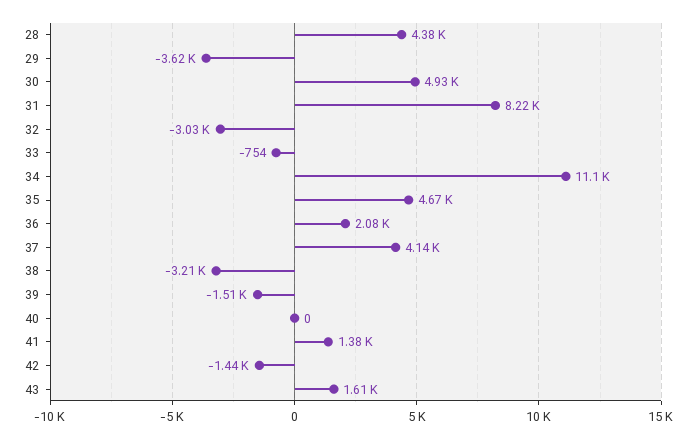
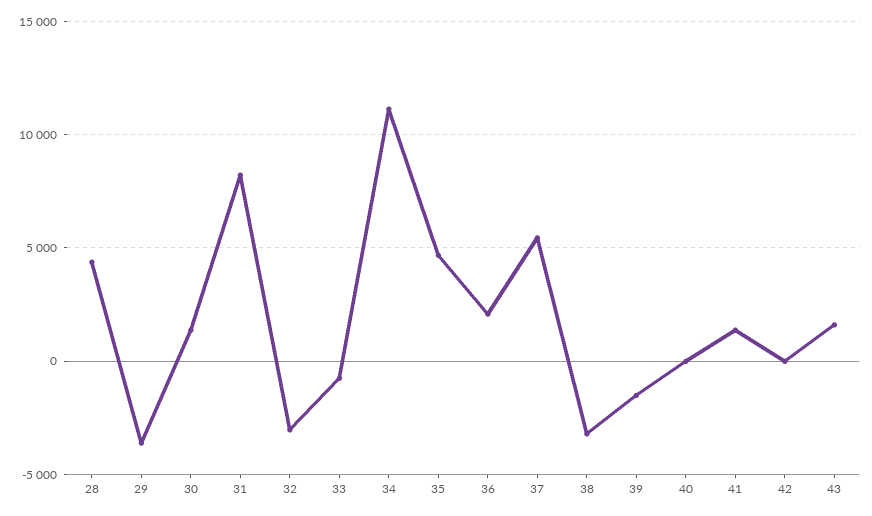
  {
    "28": 4380,
    "29": -3620,
-   "30": 4930,
+   "30": 1500,
    "31": 8220,
    "32": -3030,
    "33": -754,
    "34": 11100,
    "35": 4670,
    "36": 2080,
-   "37": 4140,
+   "37": 5500,
    "38": -3210,
    "39": -1510,
    "40": 0,
    "41": 1380,
-   "42": -1440,
+   "42": 0,
    "43": 1610
  }

